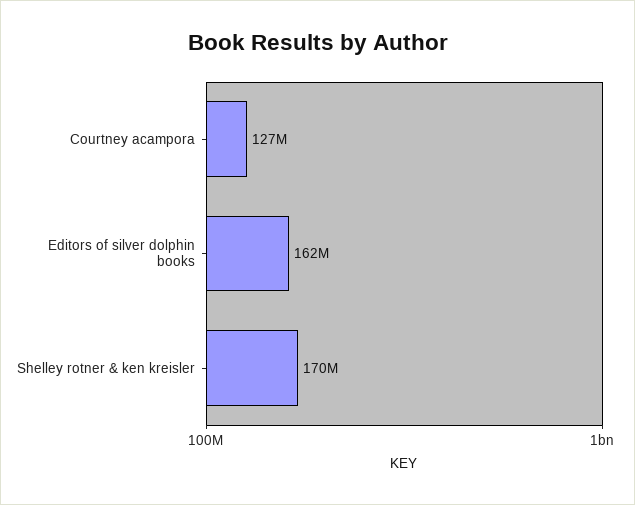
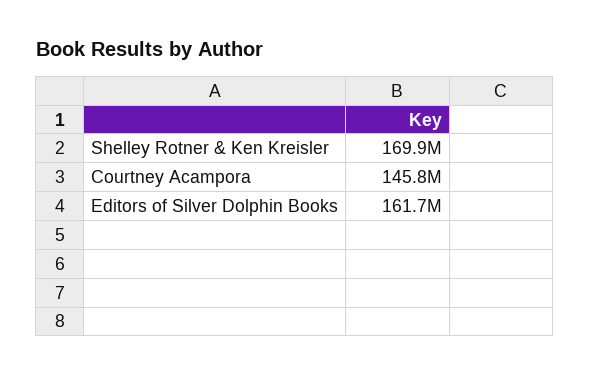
  {
-   "Courtney acampora": 127000000,
+   "Courtney acampora": 145800000,
    "Editors of silver dolphin books": 161700000,
    "Shelley rotner & ken kreisler": 169900000
  }

